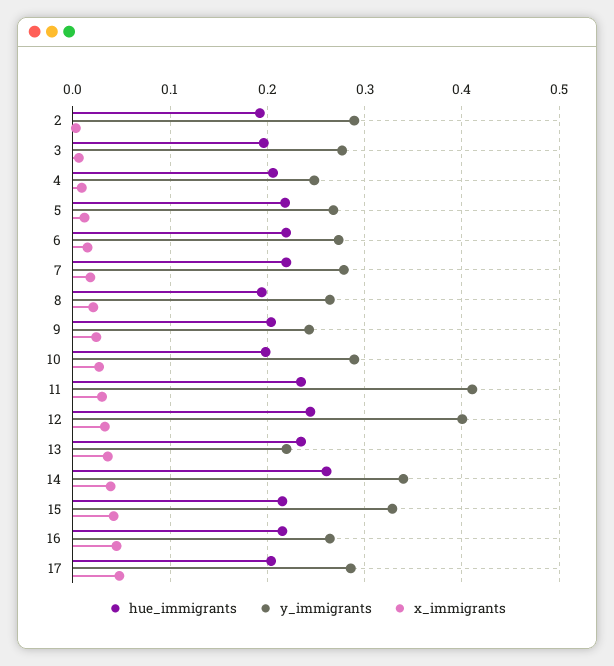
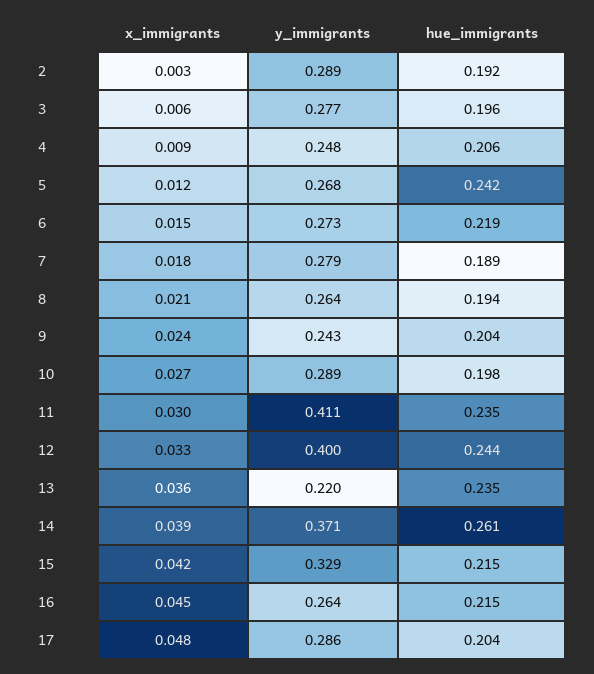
  {
    "hue_immigrants": {
      "2": 0.192,
      "3": 0.196,
      "4": 0.206,
-     "5": 0.22,
+     "5": 0.242,
      "6": 0.219,
-     "7": 0.22,
+     "7": 0.189,
      "8": 0.194,
      "9": 0.204,
      "10": 0.198,
      "11": 0.235,
      "12": 0.244,
      "13": 0.235,
      "14": 0.261,
      "15": 0.215,
      "16": 0.215,
      "17": 0.204
    },
    "y_immigrants": {
      "2": 0.289,
      "3": 0.277,
      "4": 0.248,
      "5": 0.268,
      "6": 0.273,
      "7": 0.279,
      "8": 0.264,
      "9": 0.243,
      "10": 0.289,
      "11": 0.411,
      "12": 0.4,
      "13": 0.22,
-     "14": 0.34,
+     "14": 0.371,
      "15": 0.329,
      "16": 0.264,
      "17": 0.286
    },
    "x_immigrants": {
      "2": 0.003,
      "3": 0.006,
      "4": 0.009,
      "5": 0.012,
      "6": 0.015,
      "7": 0.018,
      "8": 0.021,
      "9": 0.024,
      "10": 0.027,
      "11": 0.03,
      "12": 0.033,
      "13": 0.036,
      "14": 0.039,
      "15": 0.042,
      "16": 0.045,
      "17": 0.048
    }
  }

